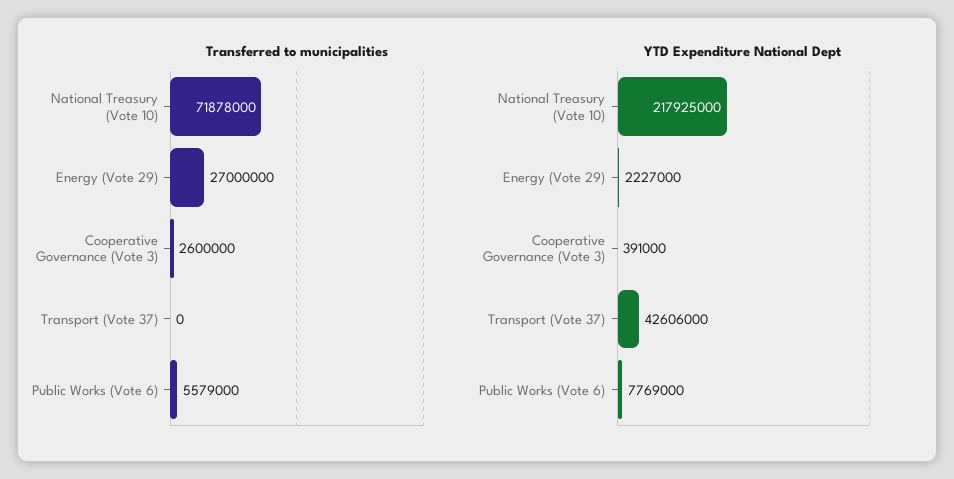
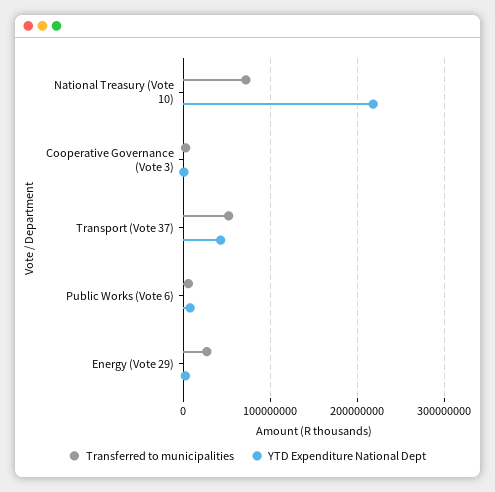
  {
    "Transferred to municipalities": {
      "National Treasury (Vote 10)": 71878000,
      "Energy (Vote 29)": 27000000,
      "Cooperative Governance (Vote 3)": 2600000,
-     "Transport (Vote 37)": 0,
+     "Transport (Vote 37)": 50000000,
      "Public Works (Vote 6)": 5579000
    },
    "YTD Expenditure National Dept": {
      "National Treasury (Vote 10)": 217925000,
      "Energy (Vote 29)": 2227000,
      "Cooperative Governance (Vote 3)": 391000,
      "Transport (Vote 37)": 42606000,
      "Public Works (Vote 6)": 7769000
    }
  }

